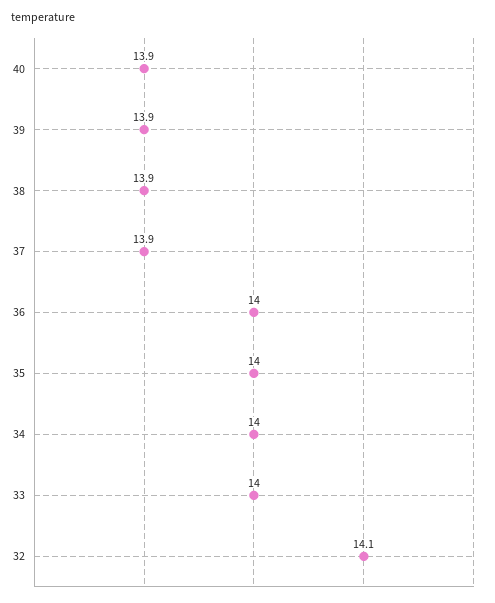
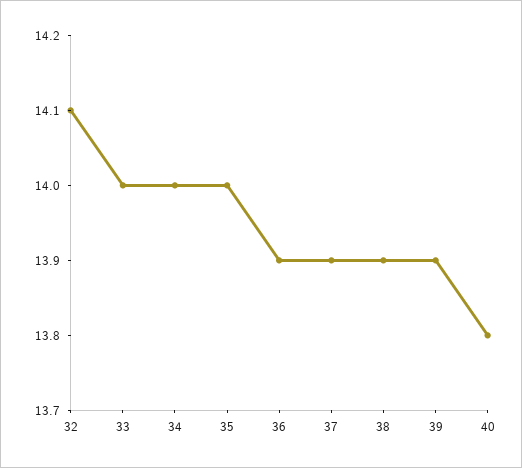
  {
-   "40": 13.9,
+   "40": 13.8,
    "39": 13.9,
    "38": 13.9,
    "37": 13.9,
-   "36": 14,
+   "36": 13.9,
    "35": 14,
    "34": 14,
    "33": 14,
    "32": 14.1
  }

